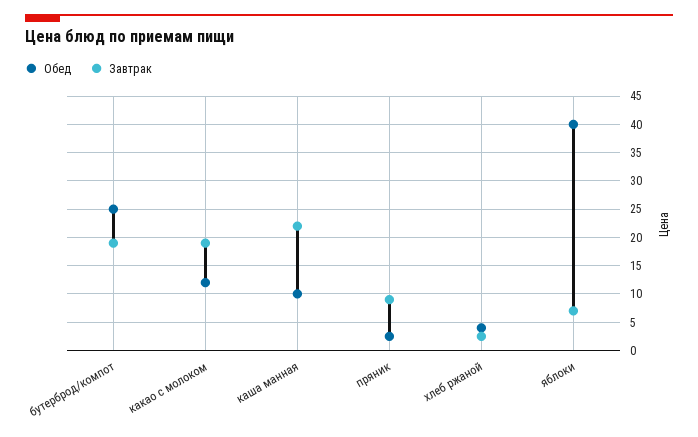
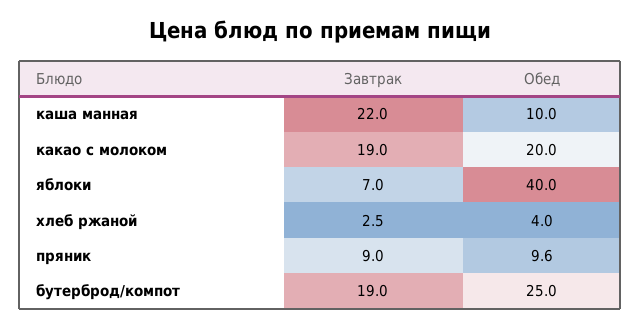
  {
    "Обед": {
      "бутерброд/компот": 25,
-     "какао с молоком": 12.5,
+     "какао с молоком": 20,
      "каша манная": 10,
-     "пряник": 2.5,
+     "пряник": 9.6,
      "хлеб ржаной": 4,
      "яблоки": 40
    },
    "Завтрак": {
      "бутерброд/компот": 19,
      "какао с молоком": 19,
      "каша манная": 22,
      "пряник": 9,
      "хлеб ржаной": 2.5,
      "яблоки": 7
    }
  }

